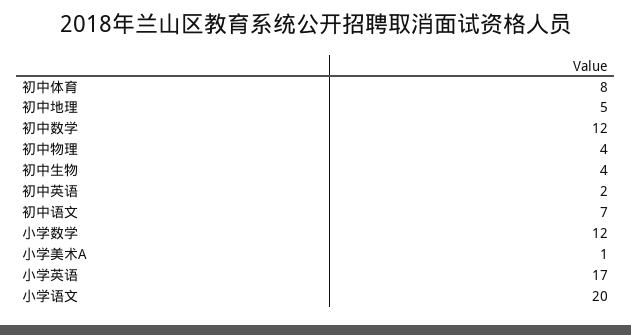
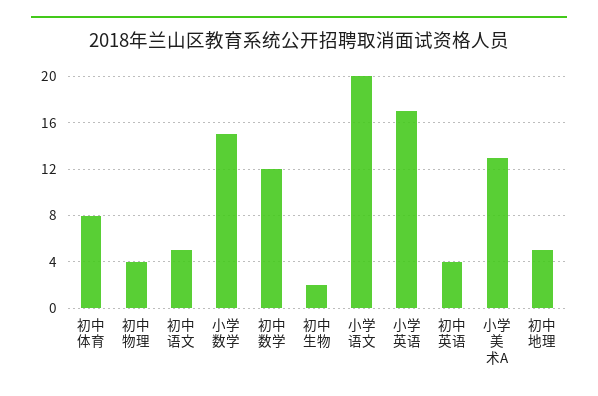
  {
    "初中体育": 8,
    "初中地理": 5,
    "初中数学": 12,
    "初中物理": 4,
-   "初中生物": 4,
+   "初中生物": 2,
-   "初中英语": 2,
+   "初中英语": 4,
-   "初中语文": 7,
+   "初中语文": 5,
-   "小学数学": 12,
+   "小学数学": 15,
-   "小学美术A": 1,
+   "小学美术A": 13,
    "小学英语": 17,
    "小学语文": 20
  }

